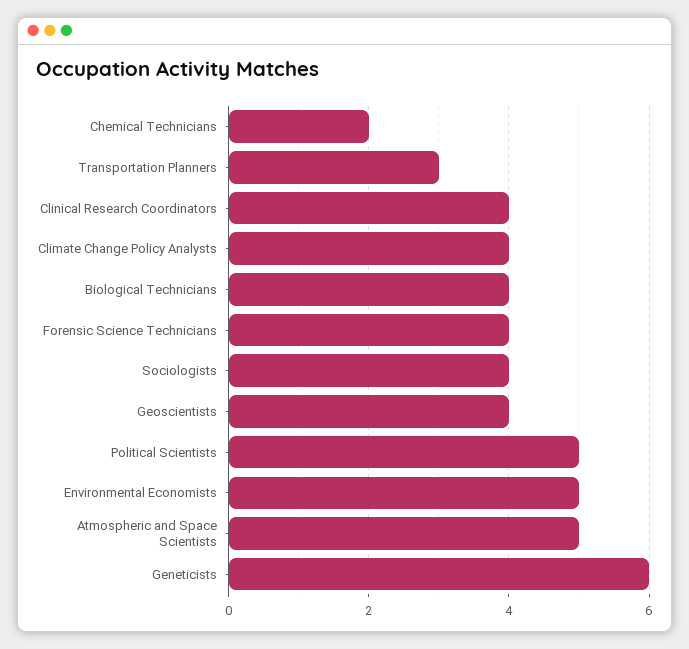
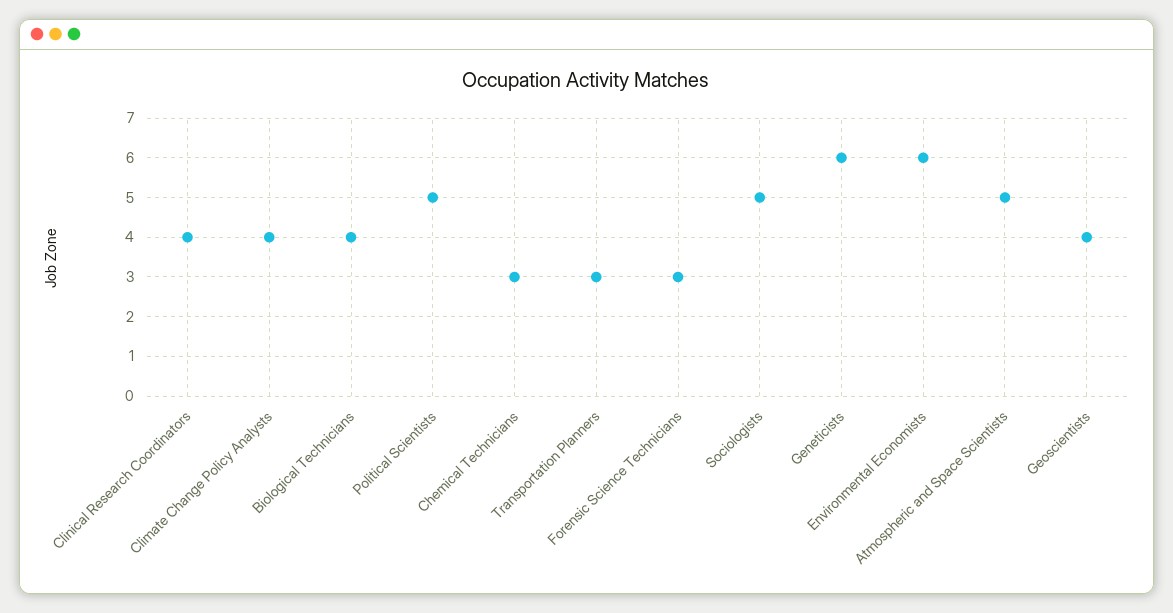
  {
-   "Chemical Technicians": 2,
+   "Chemical Technicians": 3,
    "Transportation Planners": 3,
    "Clinical Research Coordinators": 4,
    "Climate Change Policy Analysts": 4,
    "Biological Technicians": 4,
-   "Forensic Science Technicians": 4,
+   "Forensic Science Technicians": 3,
-   "Sociologists": 4,
+   "Sociologists": 5,
    "Geoscientists": 4,
    "Political Scientists": 5,
-   "Environmental Economists": 5,
+   "Environmental Economists": 6,
    "Atmospheric and Space Scientists": 5,
    "Geneticists": 6
  }

